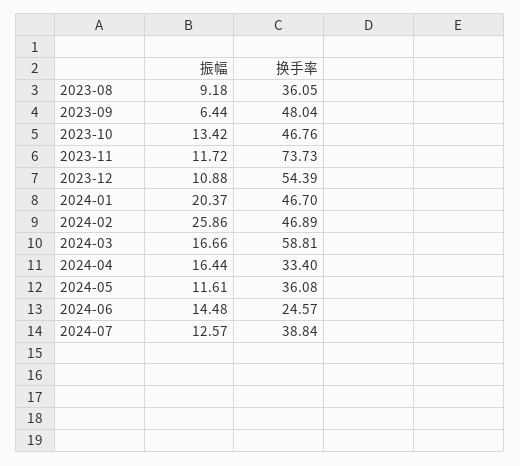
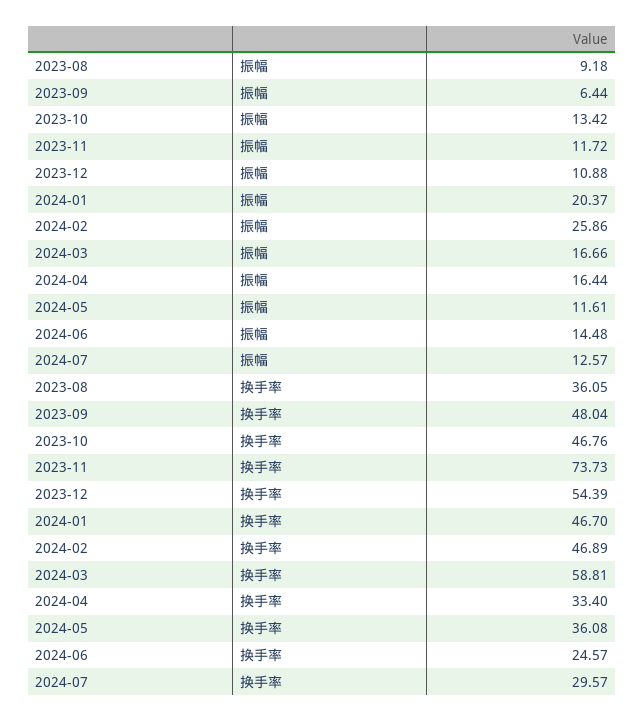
  {
    "振幅": {
      "2023-08": 9.18,
      "2023-09": 6.44,
      "2023-10": 13.42,
      "2023-11": 11.72,
      "2023-12": 10.88,
      "2024-01": 20.37,
      "2024-02": 25.86,
      "2024-03": 16.66,
      "2024-04": 16.44,
      "2024-05": 11.61,
      "2024-06": 14.48,
      "2024-07": 12.57
    },
    "换手率": {
      "2023-08": 36.05,
      "2023-09": 48.04,
      "2023-10": 46.76,
      "2023-11": 73.73,
      "2023-12": 54.39,
      "2024-01": 46.7,
      "2024-02": 46.89,
      "2024-03": 58.81,
      "2024-04": 33.4,
      "2024-05": 36.08,
      "2024-06": 24.57,
-     "2024-07": 38.84
+     "2024-07": 29.57
    }
  }

